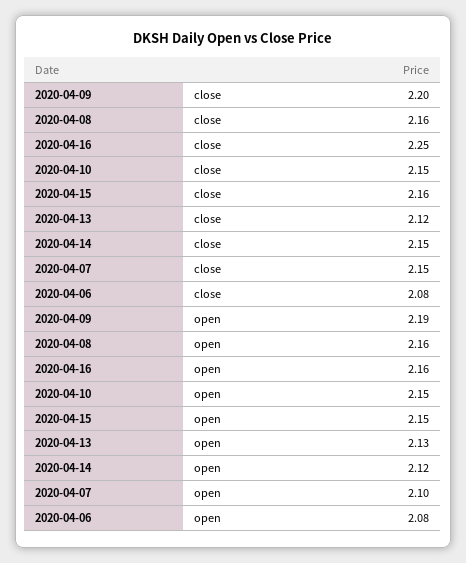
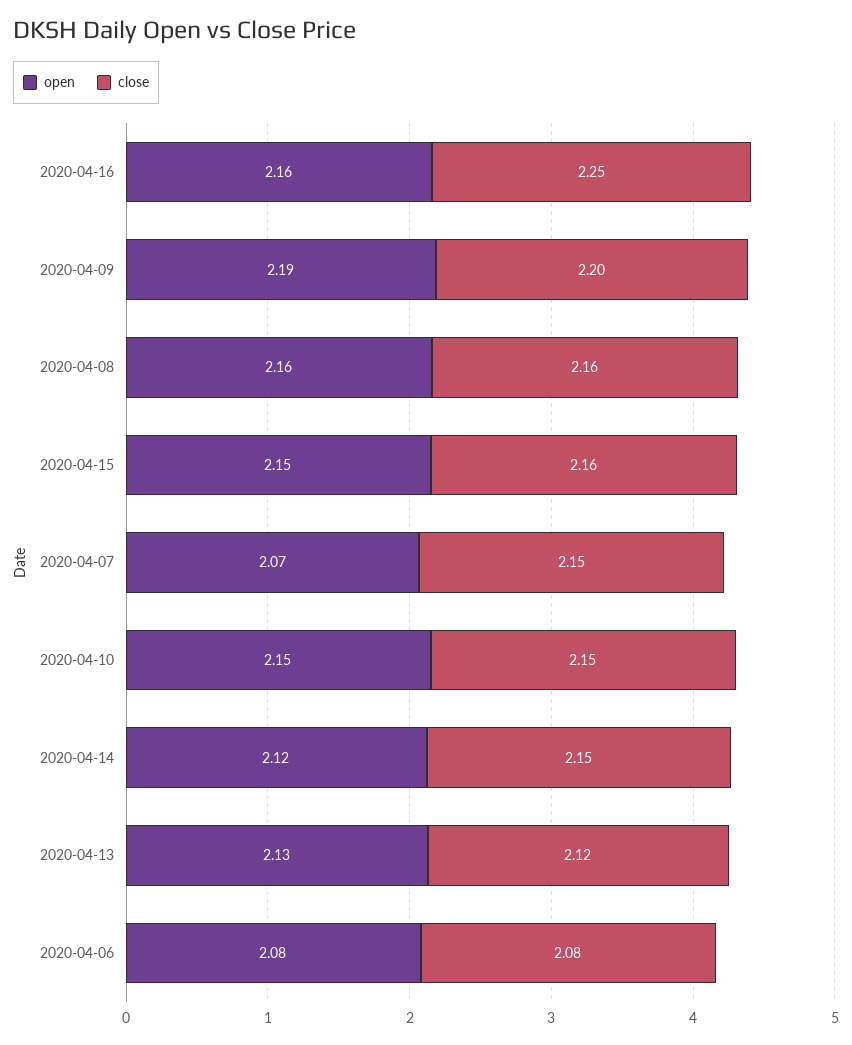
  {
    "close": {
      "2020-04-09": 2.2,
      "2020-04-08": 2.16,
      "2020-04-16": 2.25,
      "2020-04-10": 2.15,
      "2020-04-15": 2.16,
      "2020-04-13": 2.12,
      "2020-04-14": 2.15,
      "2020-04-07": 2.15,
      "2020-04-06": 2.08
    },
    "open": {
      "2020-04-09": 2.19,
      "2020-04-08": 2.16,
      "2020-04-16": 2.16,
      "2020-04-10": 2.15,
      "2020-04-15": 2.15,
      "2020-04-13": 2.13,
      "2020-04-14": 2.12,
-     "2020-04-07": 2.1,
+     "2020-04-07": 2.07,
      "2020-04-06": 2.08
    }
  }

